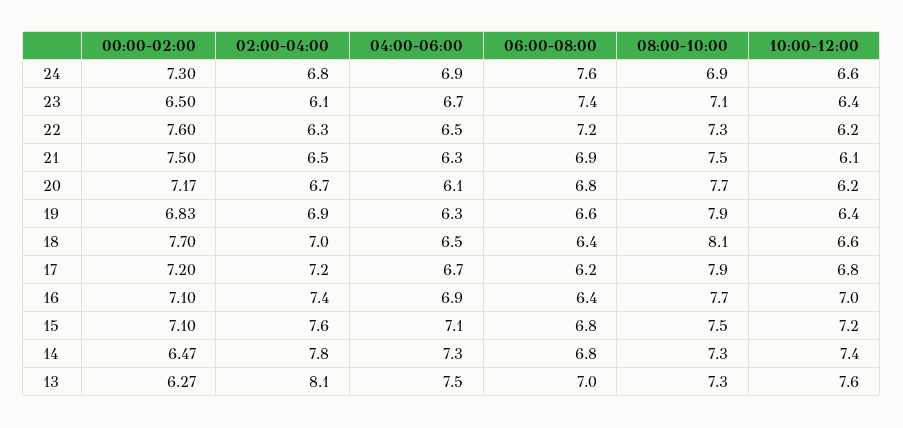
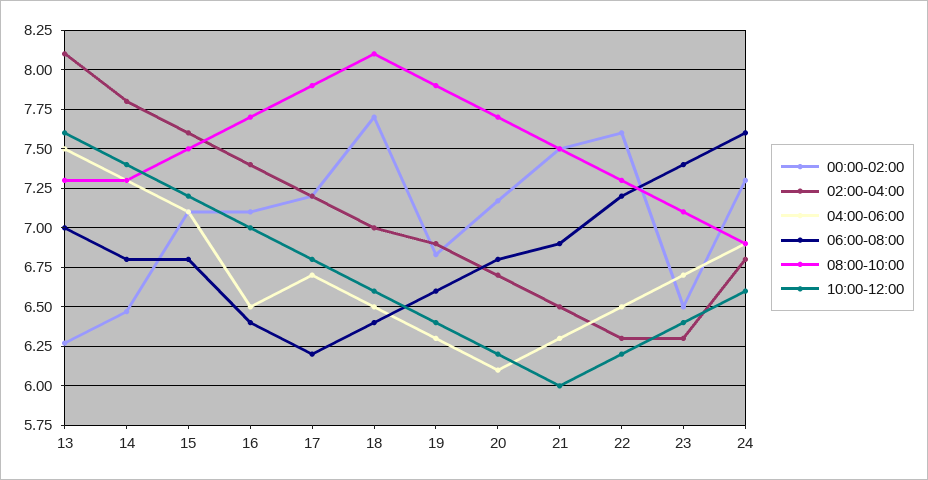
  {
    "00:00-02:00": {
      "24": 7.3,
      "23": 6.5,
      "22": 7.6,
      "21": 7.5,
      "20": 7.17,
      "19": 6.83,
      "18": 7.7,
      "17": 7.2,
      "16": 7.1,
      "15": 7.1,
      "14": 6.47,
      "13": 6.27
    },
    "02:00-04:00": {
      "24": 6.8,
-     "23": 6.1,
+     "23": 6.3,
      "22": 6.3,
      "21": 6.5,
      "20": 6.7,
      "19": 6.9,
      "18": 7,
      "17": 7.2,
      "16": 7.4,
      "15": 7.6,
      "14": 7.8,
      "13": 8.1
    },
    "04:00-06:00": {
      "24": 6.9,
      "23": 6.7,
      "22": 6.5,
      "21": 6.3,
      "20": 6.1,
      "19": 6.3,
      "18": 6.5,
      "17": 6.7,
-     "16": 6.9,
+     "16": 6.5,
      "15": 7.1,
      "14": 7.3,
      "13": 7.5
    },
    "06:00-08:00": {
      "24": 7.6,
      "23": 7.4,
      "22": 7.2,
      "21": 6.9,
      "20": 6.8,
      "19": 6.6,
      "18": 6.4,
      "17": 6.2,
      "16": 6.4,
      "15": 6.8,
      "14": 6.8,
      "13": 7
    },
    "08:00-10:00": {
      "24": 6.9,
      "23": 7.1,
      "22": 7.3,
      "21": 7.5,
      "20": 7.7,
      "19": 7.9,
      "18": 8.1,
      "17": 7.9,
      "16": 7.7,
      "15": 7.5,
      "14": 7.3,
      "13": 7.3
    },
    "10:00-12:00": {
      "24": 6.6,
      "23": 6.4,
      "22": 6.2,
-     "21": 6.1,
+     "21": 6,
      "20": 6.2,
      "19": 6.4,
      "18": 6.6,
      "17": 6.8,
      "16": 7,
      "15": 7.2,
      "14": 7.4,
      "13": 7.6
    }
  }

